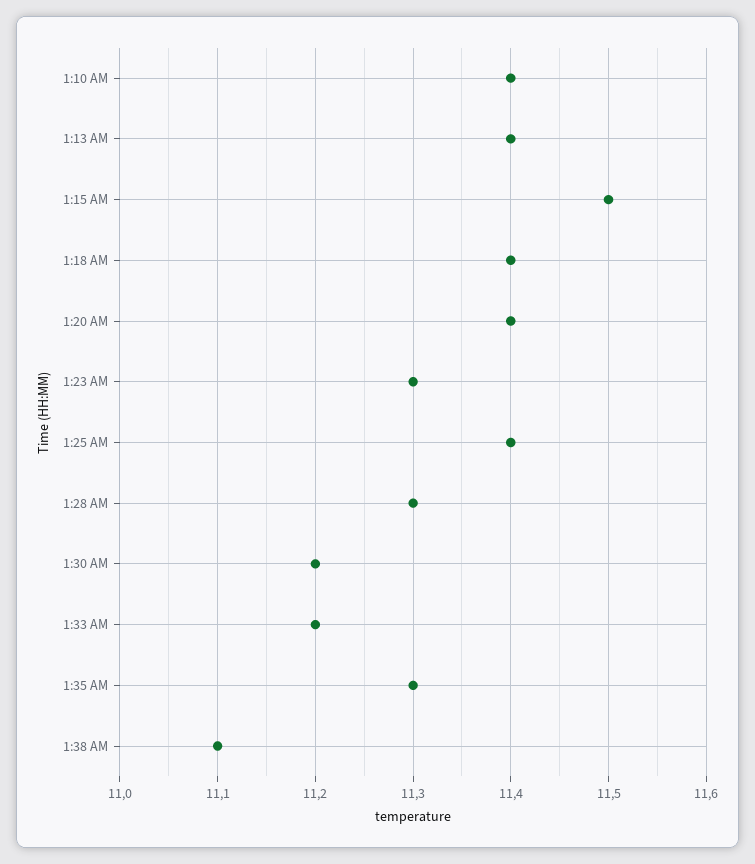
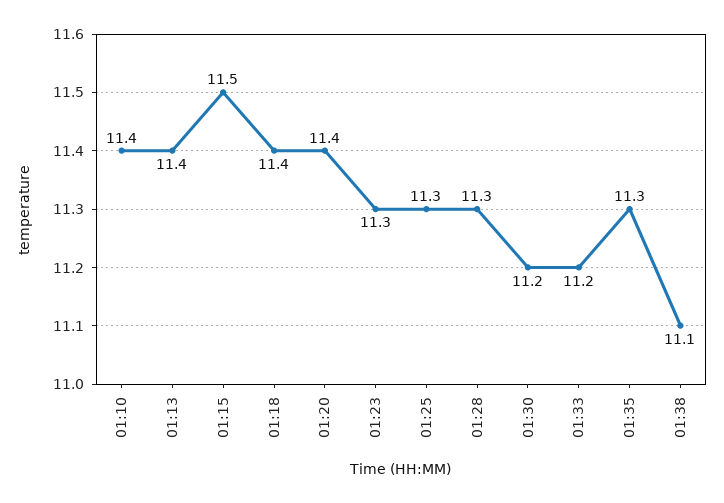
  {
    "1:10 AM": 11.4,
    "1:13 AM": 11.4,
    "1:15 AM": 11.5,
    "1:18 AM": 11.4,
    "1:20 AM": 11.4,
    "1:23 AM": 11.3,
-   "1:25 AM": 11.4,
+   "1:25 AM": 11.3,
    "1:28 AM": 11.3,
    "1:30 AM": 11.2,
    "1:33 AM": 11.2,
    "1:35 AM": 11.3,
    "1:38 AM": 11.1
  }

